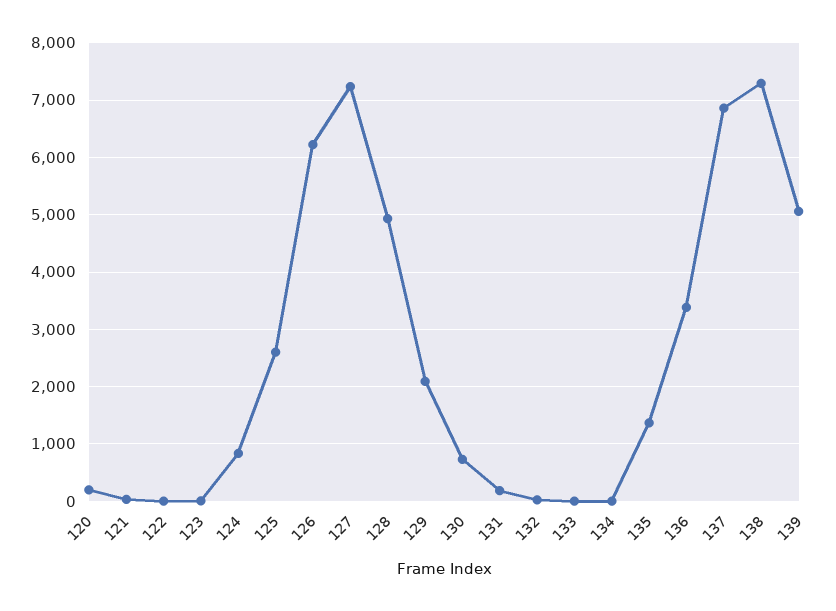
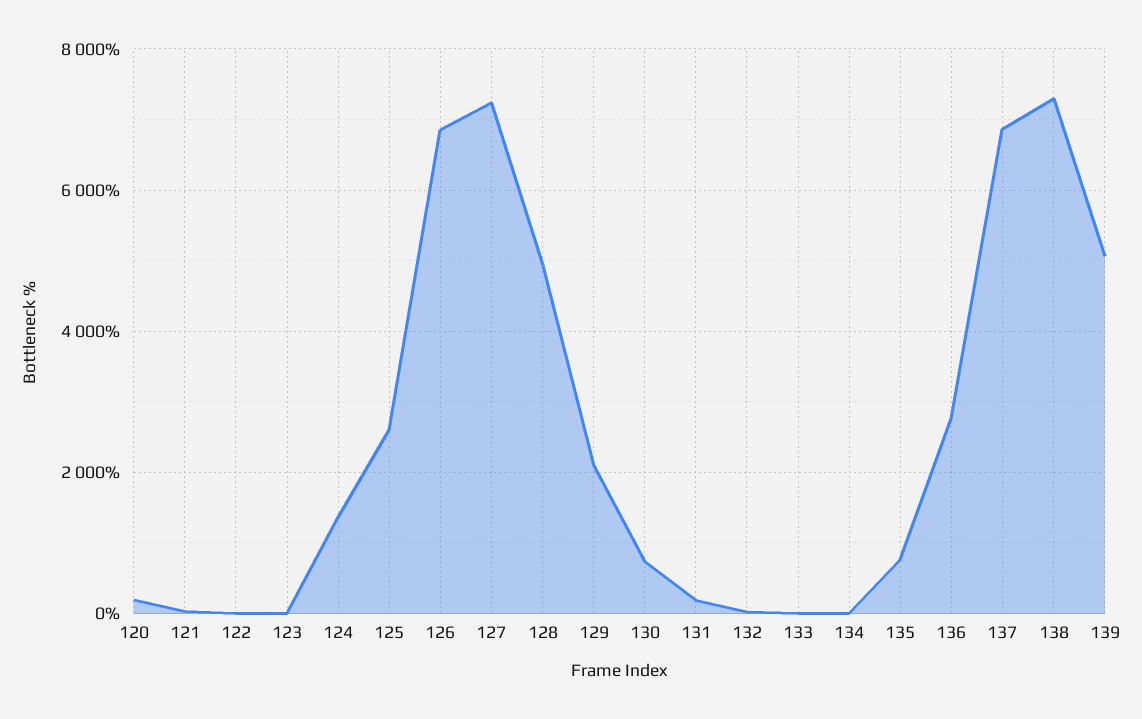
  {
    "120": 200,
    "121": 0,
    "122": 0,
    "123": 0,
-   "124": 800,
+   "124": 1400,
    "125": 2600,
-   "126": 6200,
+   "126": 6800,
    "127": 7200,
    "128": 5000,
    "129": 2000,
    "130": 800,
    "131": 200,
    "132": 0,
    "133": 0,
    "134": 0,
-   "135": 1400,
+   "135": 800,
-   "136": 3400,
+   "136": 2800,
    "137": 6800,
    "138": 7200,
    "139": 5000
  }

